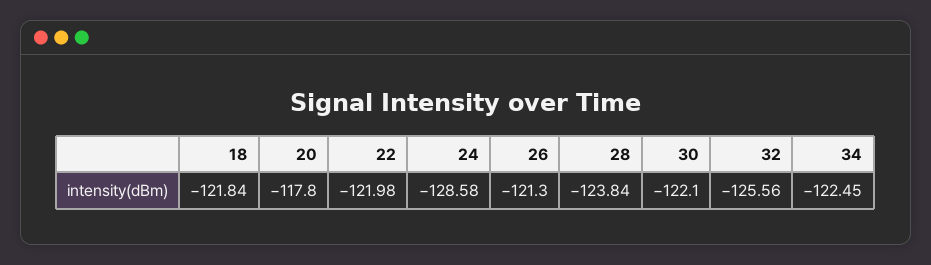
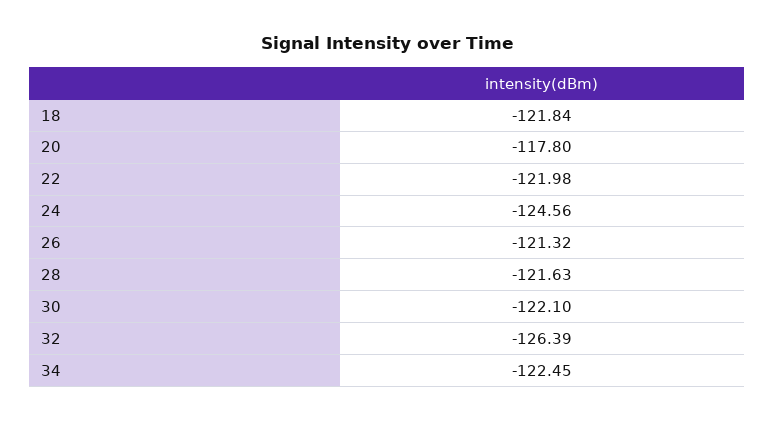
  {
    "18": -121.84,
    "20": -117.8,
    "22": -121.98,
-   "24": -128.58,
+   "24": -124.56,
-   "26": -121.3,
+   "26": -121.32,
-   "28": -123.84,
+   "28": -121.63,
    "30": -122.1,
-   "32": -125.56,
+   "32": -126.39,
    "34": -122.45
  }

